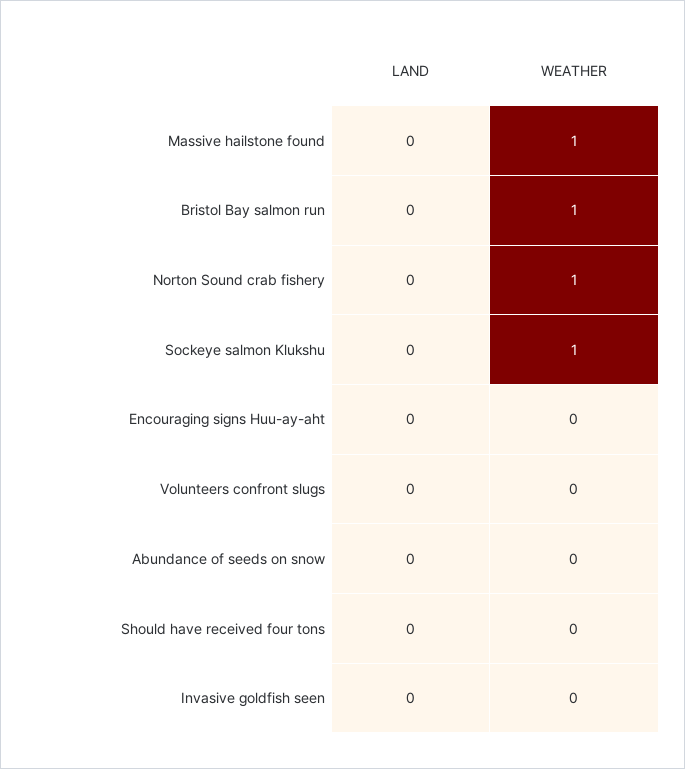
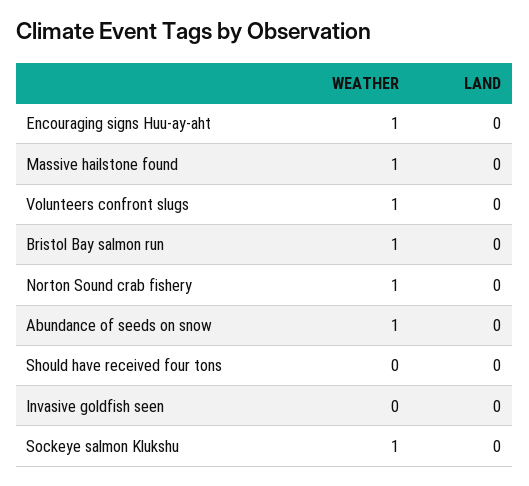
  {
    "LAND": {
      "Massive hailstone found": 0,
      "Bristol Bay salmon run": 0,
      "Norton Sound crab fishery": 0,
      "Sockeye salmon Klukshu": 0,
      "Encouraging signs Huu-ay-aht": 0,
      "Volunteers confront slugs": 0,
      "Abundance of seeds on snow": 0,
      "Should have received four tons": 0,
      "Invasive goldfish seen": 0
    },
    "WEATHER": {
      "Massive hailstone found": 1,
      "Bristol Bay salmon run": 1,
      "Norton Sound crab fishery": 1,
      "Sockeye salmon Klukshu": 1,
-     "Encouraging signs Huu-ay-aht": 0,
+     "Encouraging signs Huu-ay-aht": 1,
-     "Volunteers confront slugs": 0,
+     "Volunteers confront slugs": 1,
-     "Abundance of seeds on snow": 0,
+     "Abundance of seeds on snow": 1,
      "Should have received four tons": 0,
      "Invasive goldfish seen": 0
    }
  }

